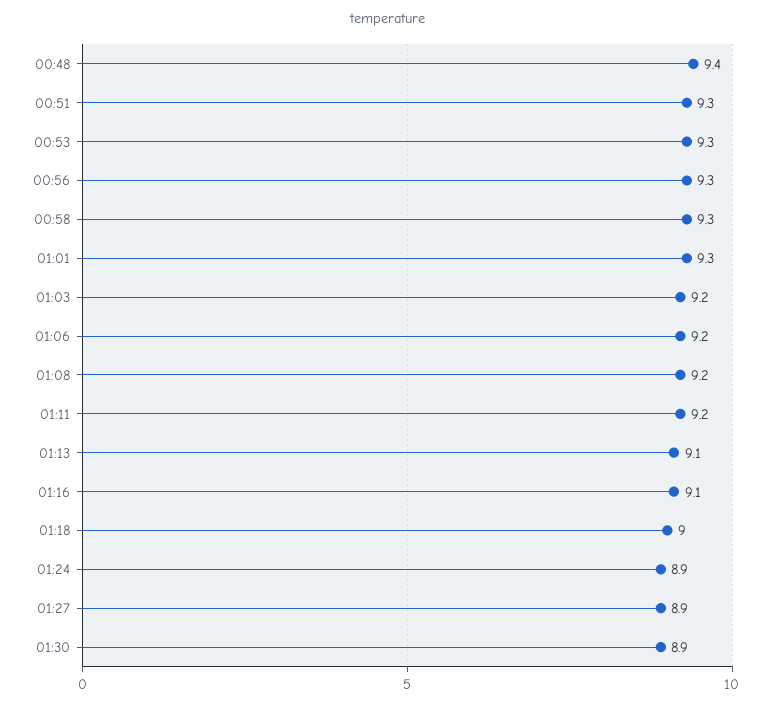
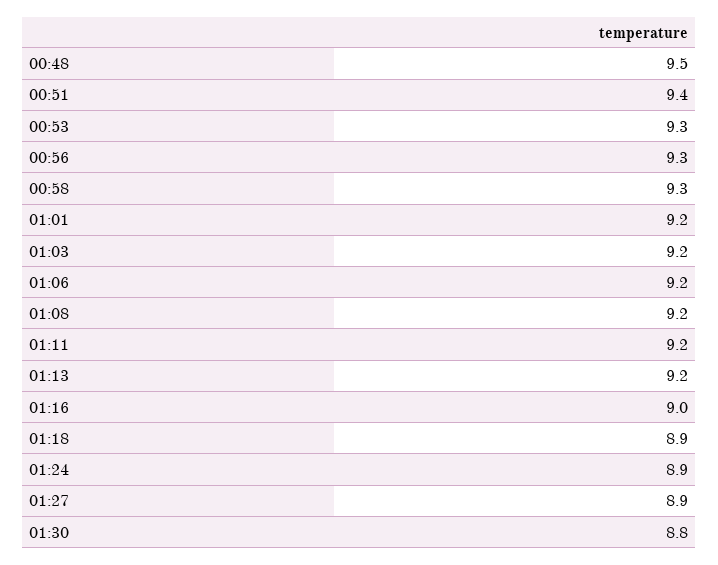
  {
-   "00:48": 9.4,
+   "00:48": 9.5,
-   "00:51": 9.3,
+   "00:51": 9.4,
    "00:53": 9.3,
    "00:56": 9.3,
    "00:58": 9.3,
-   "01:01": 9.3,
+   "01:01": 9.2,
    "01:03": 9.2,
    "01:06": 9.2,
    "01:08": 9.2,
    "01:11": 9.2,
-   "01:13": 9.1,
+   "01:13": 9.2,
-   "01:16": 9.1,
+   "01:16": 9,
-   "01:18": 9,
+   "01:18": 8.9,
    "01:24": 8.9,
    "01:27": 8.9,
-   "01:30": 8.9
+   "01:30": 8.8
  }

